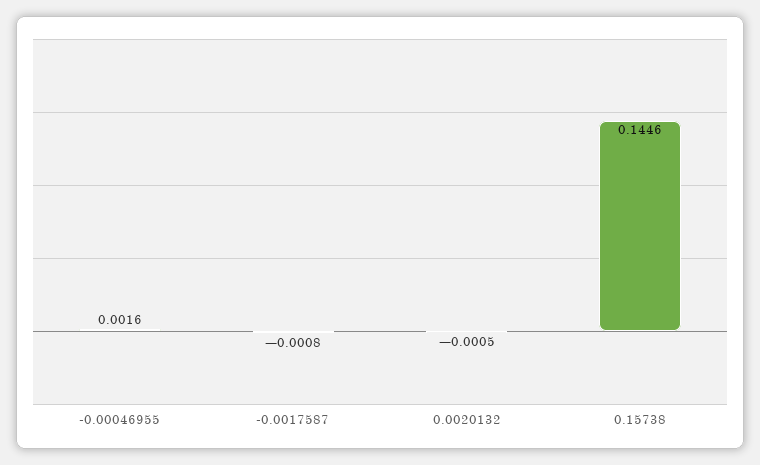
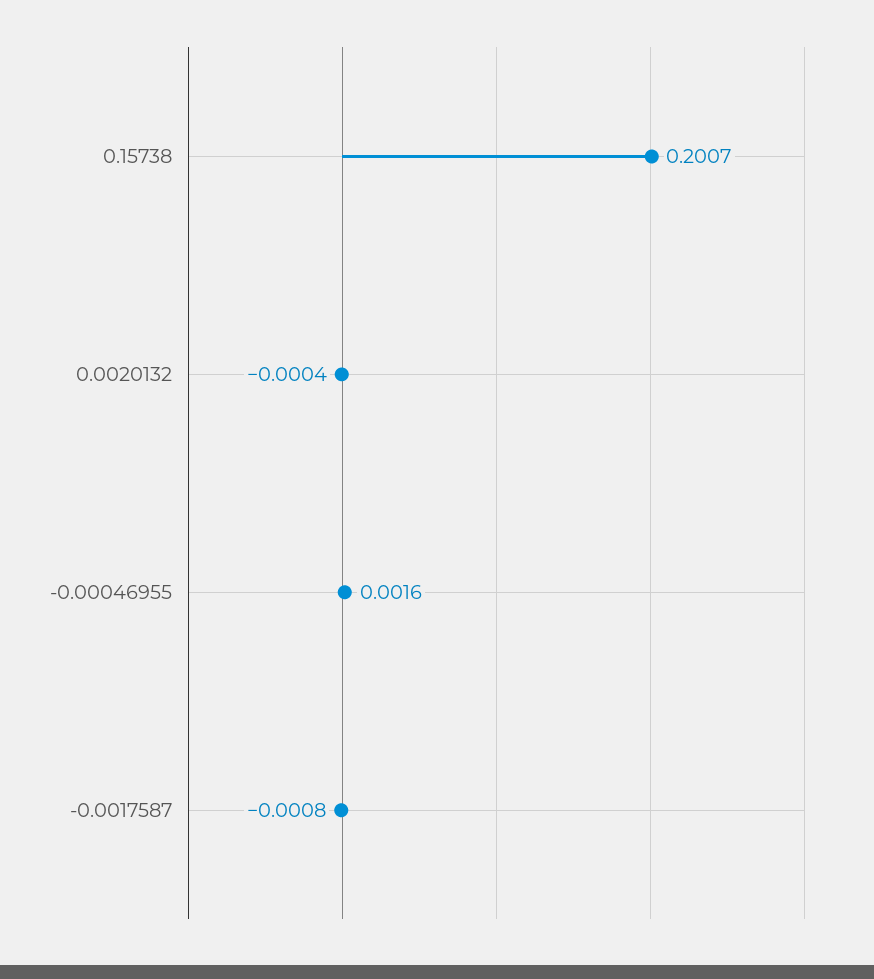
  {
    "-0.00046955": 0.0016,
    "-0.0017587": -0.0008,
-   "0.0020132": -0.0005,
+   "0.0020132": -0.0004,
-   "0.15738": 0.1446
+   "0.15738": 0.2007
  }

